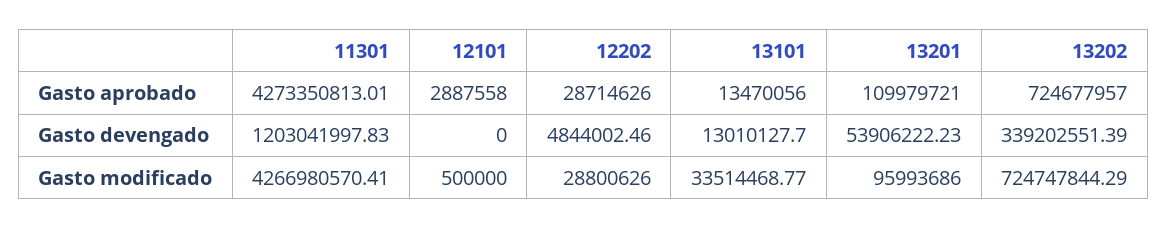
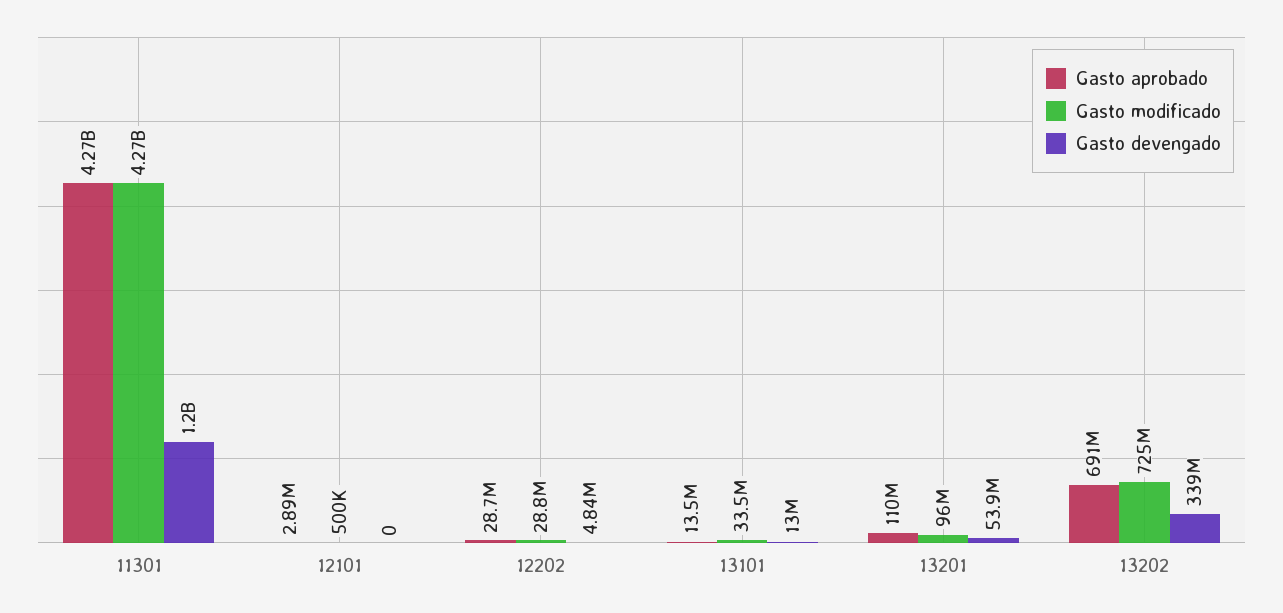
  {
    "Gasto aprobado": {
      "11301": 4273350813.01,
      "12101": 2887558,
      "12202": 28714626,
      "13101": 13470056,
      "13201": 109979721,
-     "13202": 724677957
+     "13202": 691000000
    },
    "Gasto devengado": {
      "11301": 1203041997.83,
      "12101": 0,
      "12202": 4844002.46,
      "13101": 13010127.7,
      "13201": 53906222.23,
      "13202": 339202551.39
    },
    "Gasto modificado": {
      "11301": 4266980570.41,
      "12101": 500000,
      "12202": 28800626,
      "13101": 33514468.77,
      "13201": 95993686,
      "13202": 724747844.29
    }
  }

